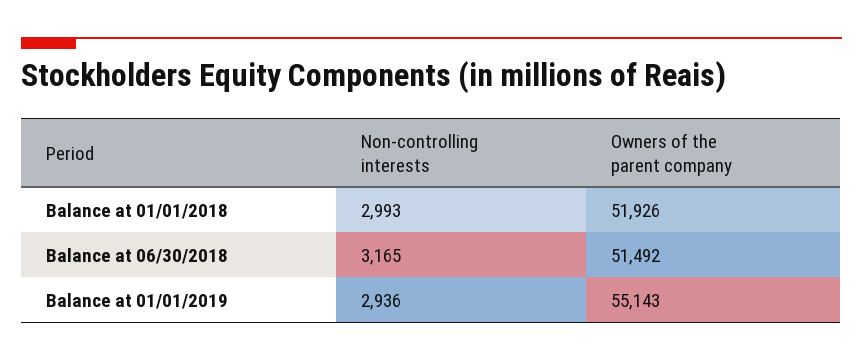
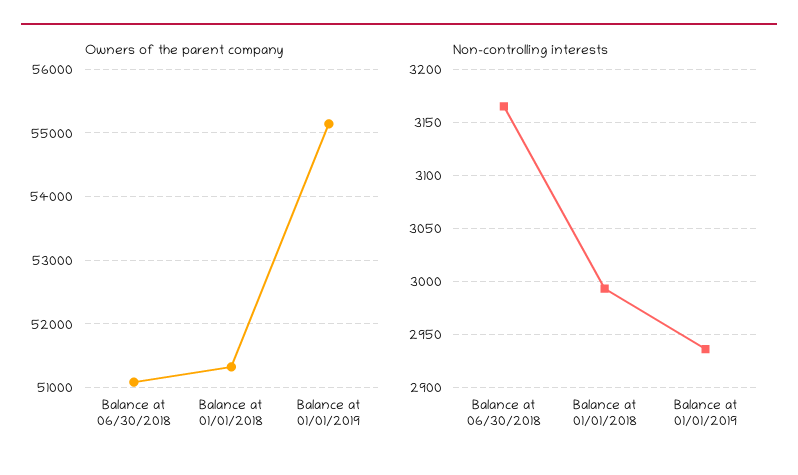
  {
    "Non-controlling interests": {
      "Balance at 01/01/2018": 2993,
      "Balance at 06/30/2018": 3165,
      "Balance at 01/01/2019": 2936
    },
    "Owners of the parent company": {
-     "Balance at 01/01/2018": 51926,
+     "Balance at 01/01/2018": 51300,
-     "Balance at 06/30/2018": 51492,
+     "Balance at 06/30/2018": 51100,
      "Balance at 01/01/2019": 55143
    }
  }

